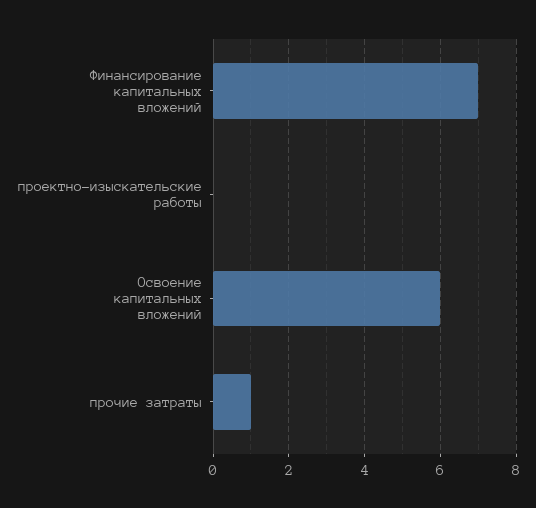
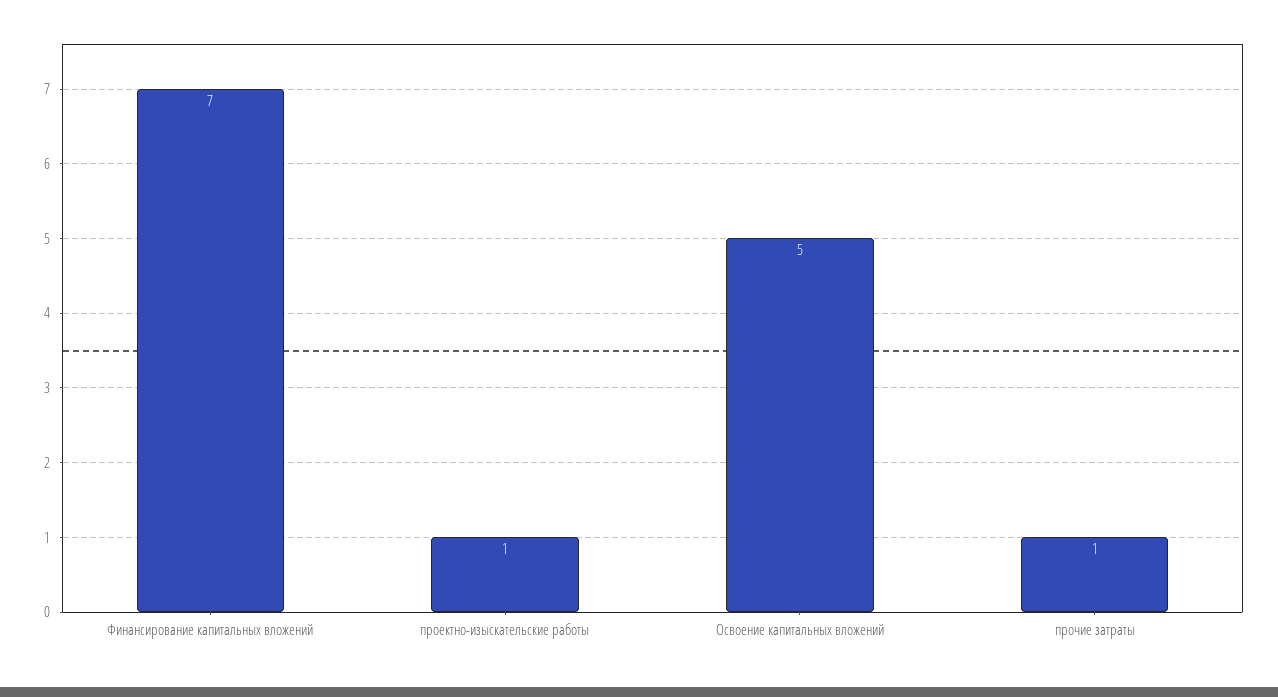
  {
    "Финансирование капитальных вложений": 7,
-   "проектно-изыскательские работы": 0,
+   "проектно-изыскательские работы": 1,
-   "Освоение капитальных вложений": 6,
+   "Освоение капитальных вложений": 5,
    "прочие затраты": 1
  }

